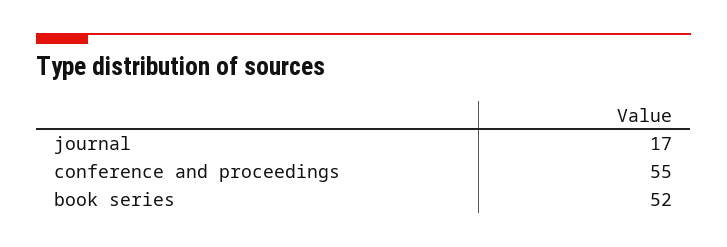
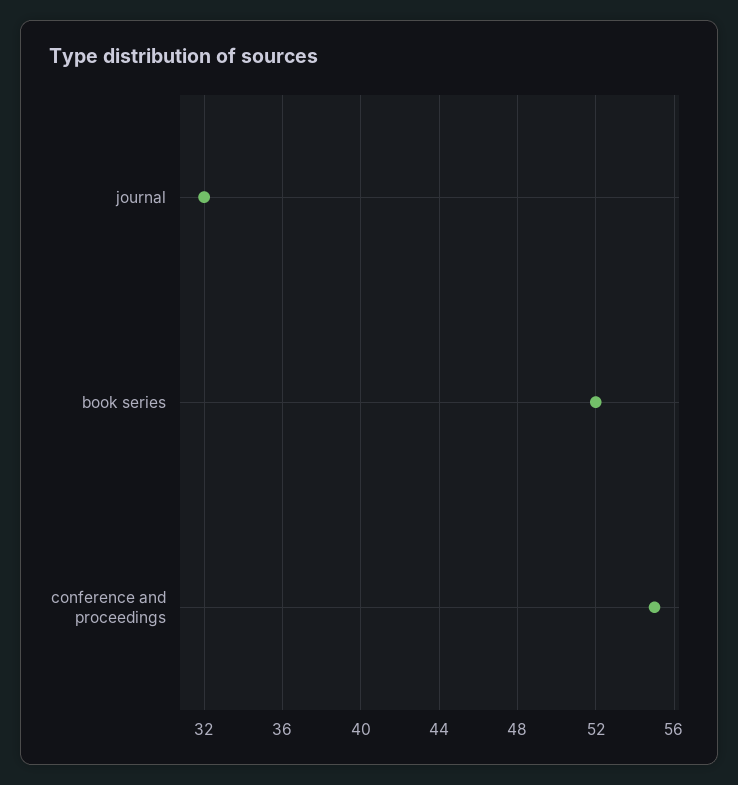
  {
-   "journal": 17,
+   "journal": 32,
    "conference and proceedings": 55,
    "book series": 52
  }

